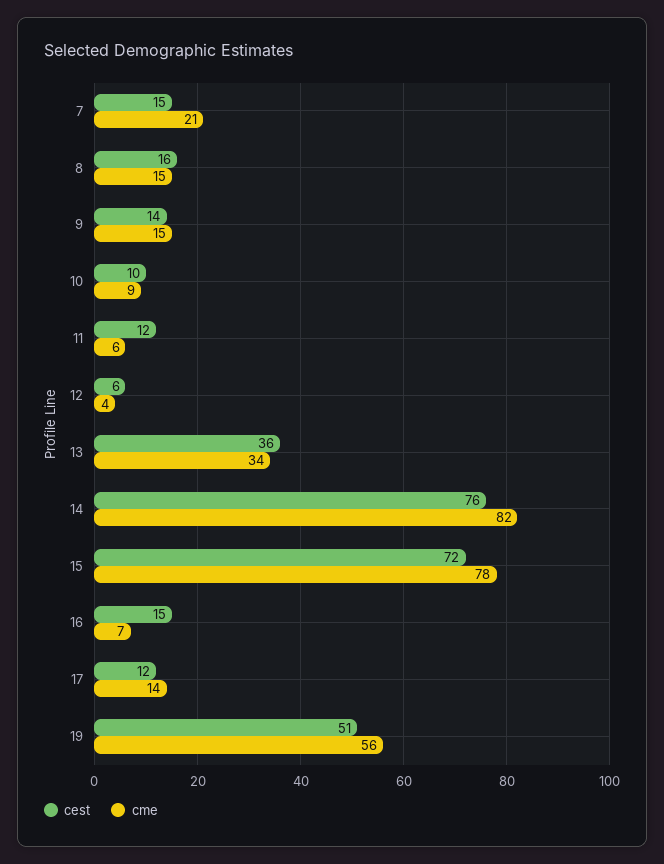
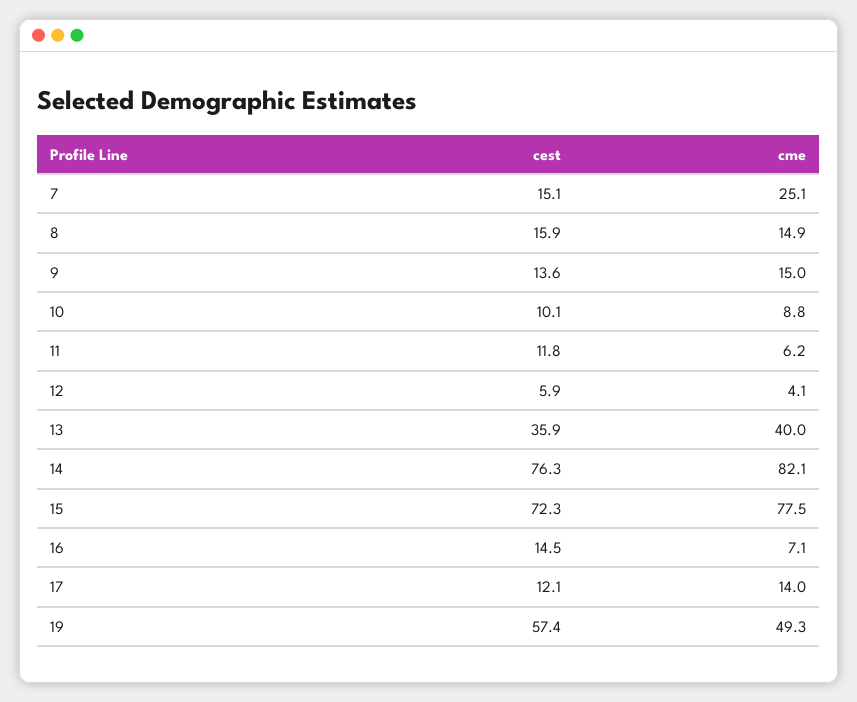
  {
    "cest": {
      "7": 15.1,
      "8": 15.9,
      "9": 13.6,
      "10": 10.1,
      "11": 11.8,
      "12": 5.9,
      "13": 35.9,
      "14": 76.3,
      "15": 72.3,
      "16": 14.5,
      "17": 12.1,
-     "19": 51
+     "19": 57.4
    },
    "cme": {
-     "7": 21,
+     "7": 25.1,
      "8": 14.9,
      "9": 15,
      "10": 8.8,
      "11": 6.2,
      "12": 4.1,
-     "13": 34,
+     "13": 40,
      "14": 82.1,
      "15": 77.5,
      "16": 7.1,
      "17": 14,
-     "19": 56
+     "19": 49.3
    }
  }

